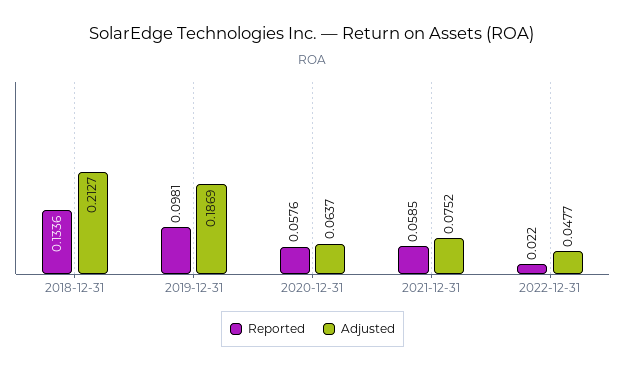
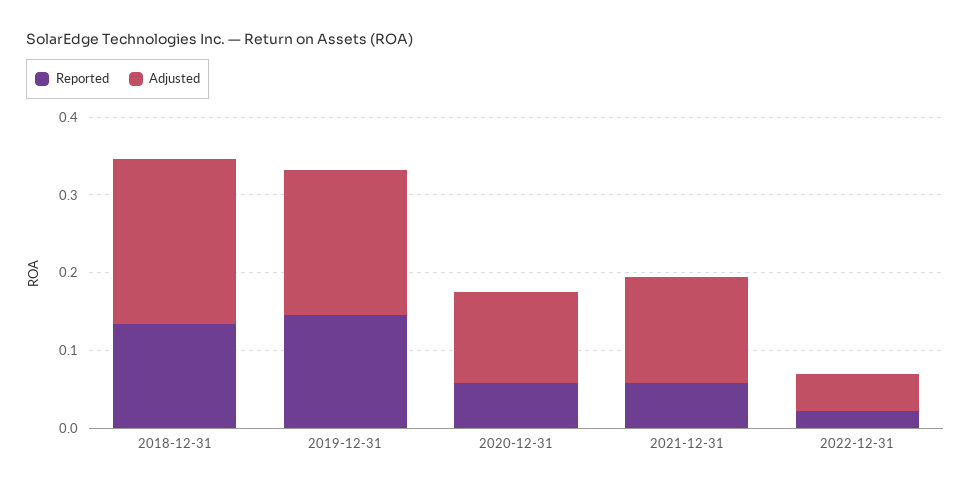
  {
    "Reported": {
      "2018-12-31": 0.1336,
-     "2019-12-31": 0.0981,
+     "2019-12-31": 0.14,
      "2020-12-31": 0.0576,
      "2021-12-31": 0.0585,
      "2022-12-31": 0.022
    },
    "Adjusted": {
      "2018-12-31": 0.2127,
      "2019-12-31": 0.1869,
-     "2020-12-31": 0.0637,
+     "2020-12-31": 0.12,
-     "2021-12-31": 0.0752,
+     "2021-12-31": 0.14,
      "2022-12-31": 0.0477
    }
  }

